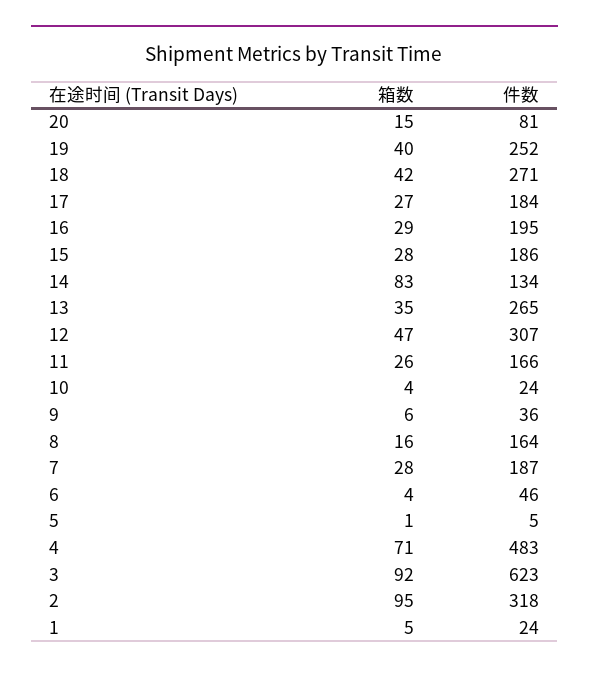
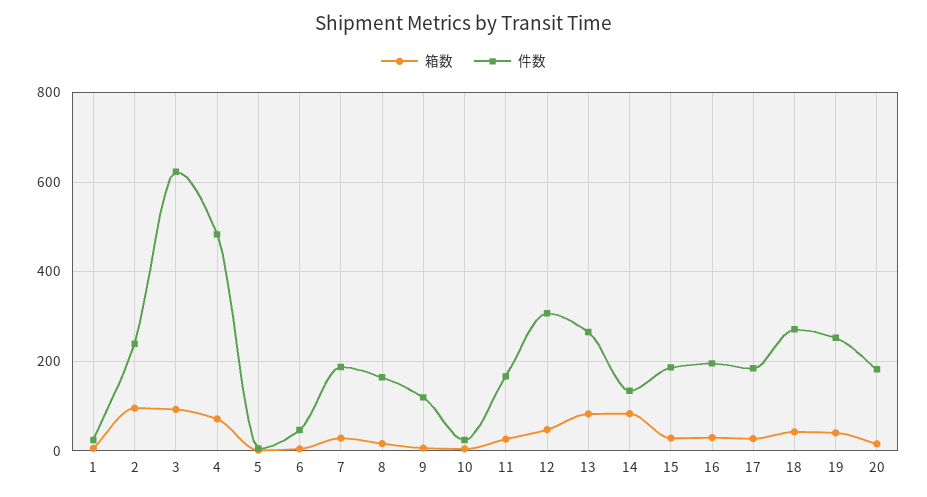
  {
    "箱数": {
      "20": 15,
      "19": 40,
      "18": 42,
      "17": 27,
      "16": 29,
      "15": 28,
      "14": 83,
-     "13": 35,
+     "13": 80,
      "12": 47,
      "11": 26,
      "10": 4,
      "9": 6,
      "8": 16,
      "7": 28,
      "6": 4,
      "5": 1,
      "4": 71,
      "3": 92,
      "2": 95,
      "1": 5
    },
    "件数": {
-     "20": 81,
+     "20": 180,
      "19": 252,
      "18": 271,
      "17": 184,
      "16": 195,
      "15": 186,
      "14": 134,
      "13": 265,
      "12": 307,
      "11": 166,
      "10": 24,
-     "9": 36,
+     "9": 120,
      "8": 164,
      "7": 187,
      "6": 46,
      "5": 5,
      "4": 483,
      "3": 623,
-     "2": 318,
+     "2": 240,
      "1": 24
    }
  }

